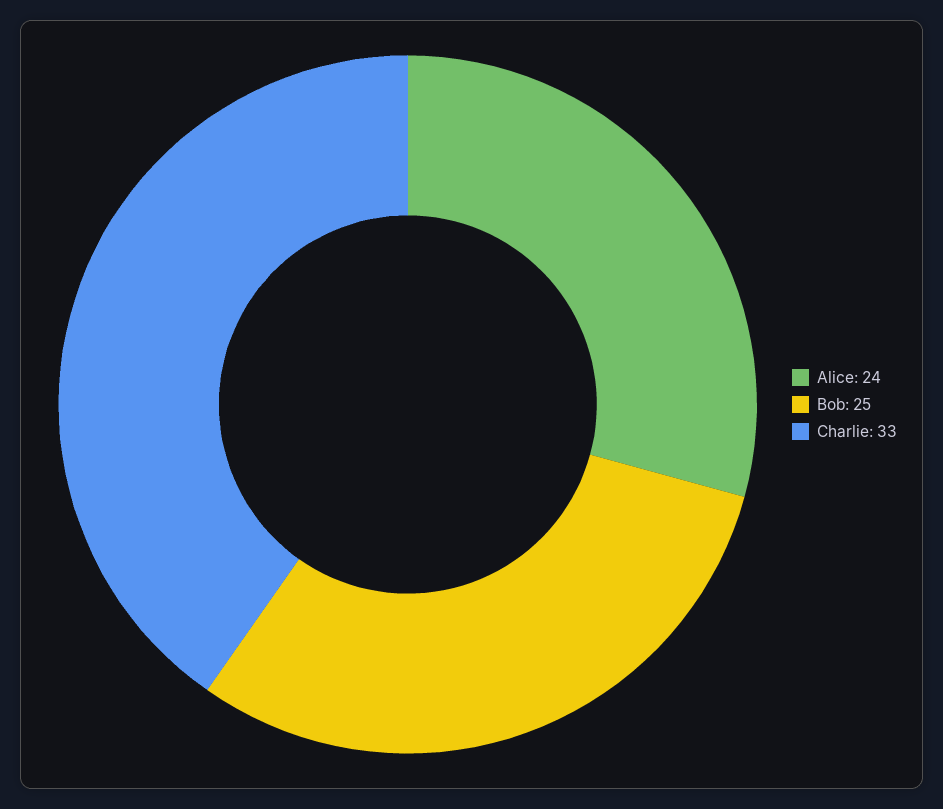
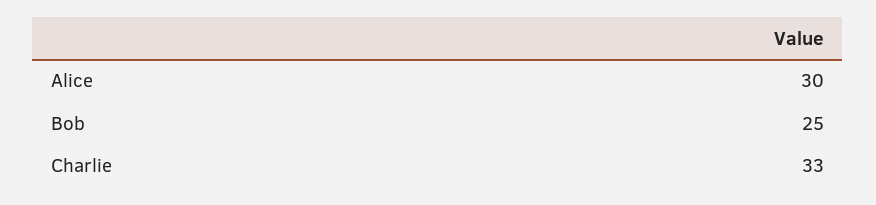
  {
-   "Alice": 24,
+   "Alice": 30,
    "Bob": 25,
    "Charlie": 33
  }

